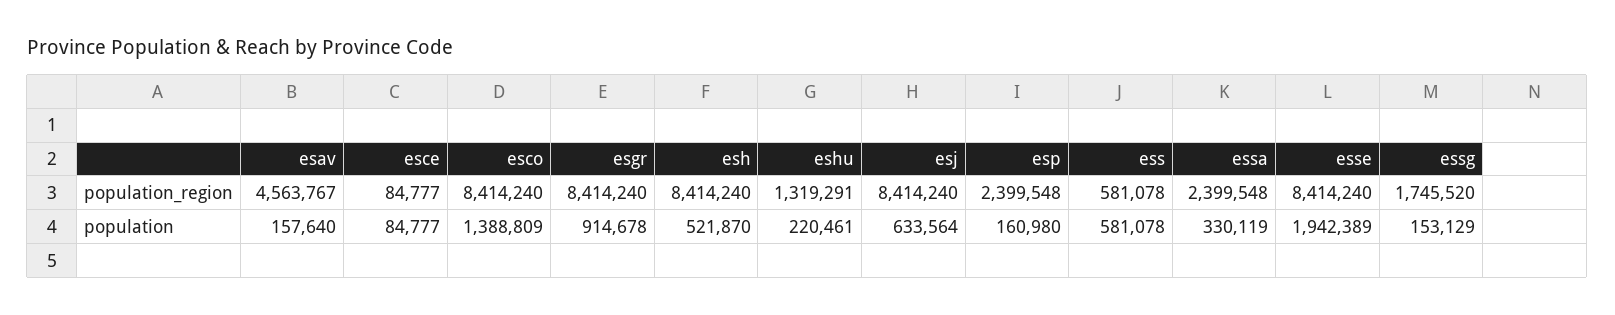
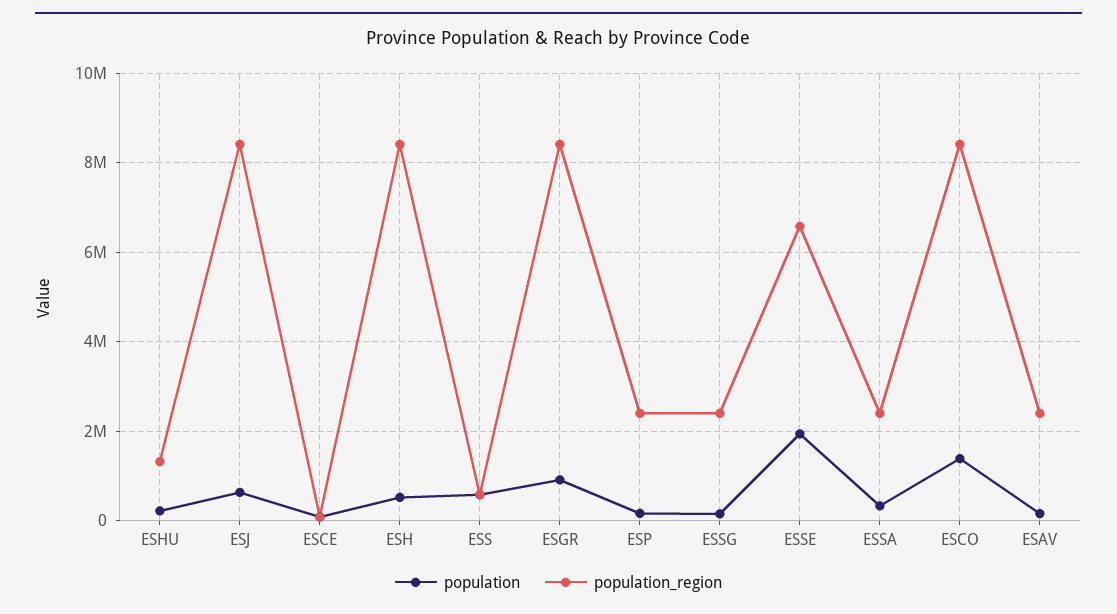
  {
    "population_region": {
-     "esav": 4563767,
+     "esav": 2400000,
      "esce": 84777,
      "esco": 8414240,
      "esgr": 8414240,
      "esh": 8414240,
      "eshu": 1319291,
      "esj": 8414240,
      "esp": 2399548,
      "ess": 581078,
      "essa": 2399548,
-     "esse": 8414240,
+     "esse": 6600000,
-     "essg": 1745520
+     "essg": 2400000
    },
    "population": {
      "esav": 157640,
      "esce": 84777,
      "esco": 1388809,
      "esgr": 914678,
      "esh": 521870,
      "eshu": 220461,
      "esj": 633564,
      "esp": 160980,
      "ess": 581078,
      "essa": 330119,
      "esse": 1942389,
      "essg": 153129
    }
  }

